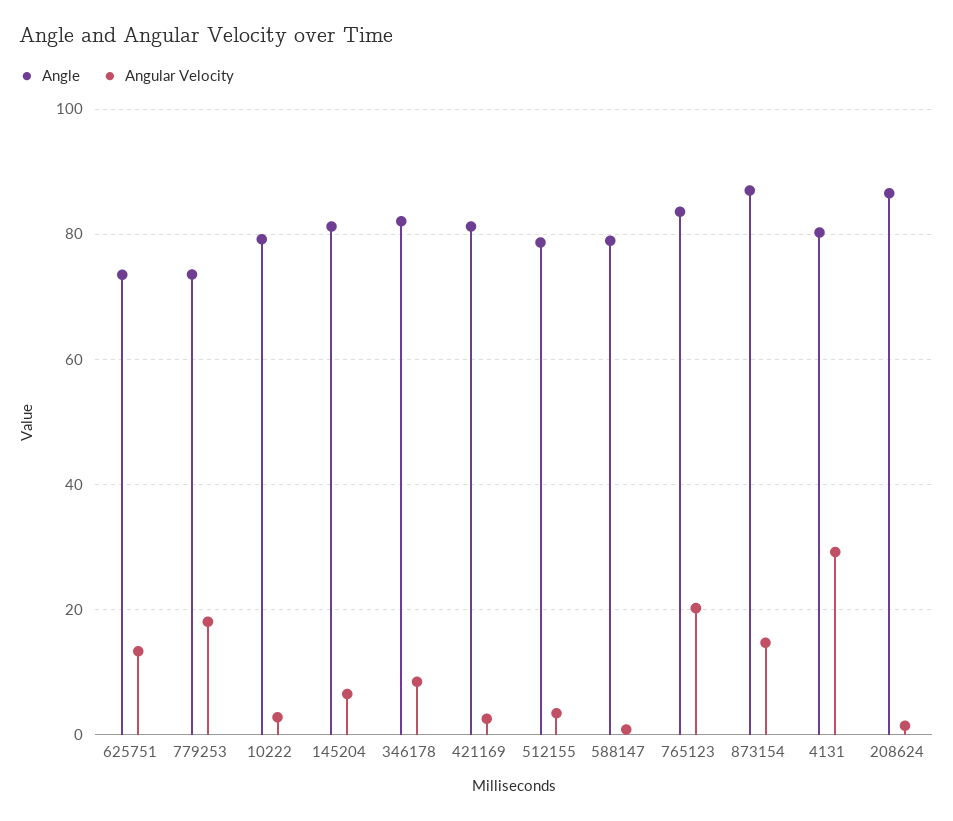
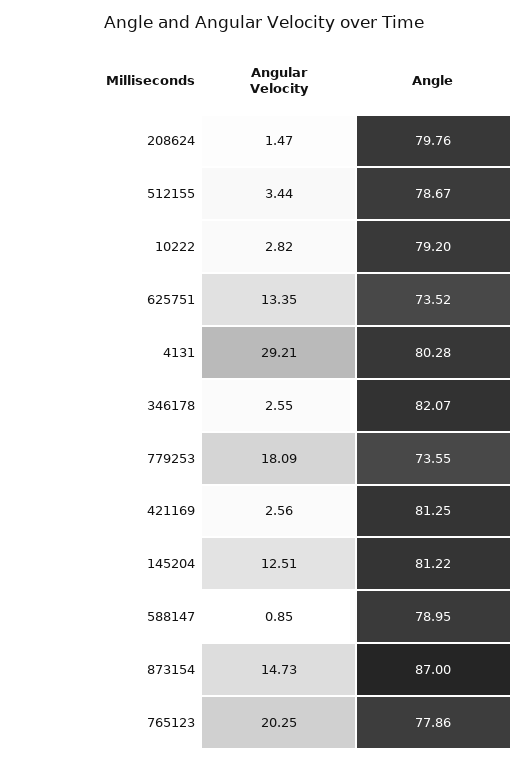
  {
    "Angle": {
      "625751": 73.52,
      "779253": 73.55,
      "10222": 79.2,
      "145204": 81.22,
      "346178": 82.07,
      "421169": 81.25,
      "512155": 78.67,
      "588147": 78.95,
-     "765123": 84,
+     "765123": 77.86,
      "873154": 87,
      "4131": 80.28,
-     "208624": 86
+     "208624": 79.76
    },
    "Angular Velocity": {
      "625751": 13.35,
      "779253": 18.09,
      "10222": 2.82,
-     "145204": 6,
+     "145204": 12.51,
-     "346178": 8,
+     "346178": 2.55,
      "421169": 2.56,
      "512155": 3.44,
      "588147": 0.85,
      "765123": 20.25,
      "873154": 14.73,
      "4131": 29.21,
      "208624": 1.47
    }
  }

